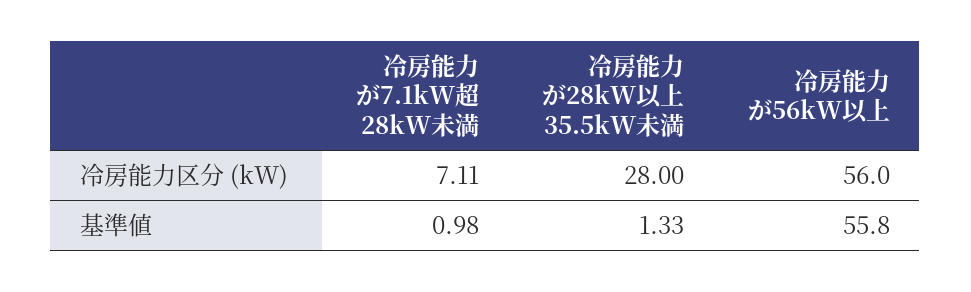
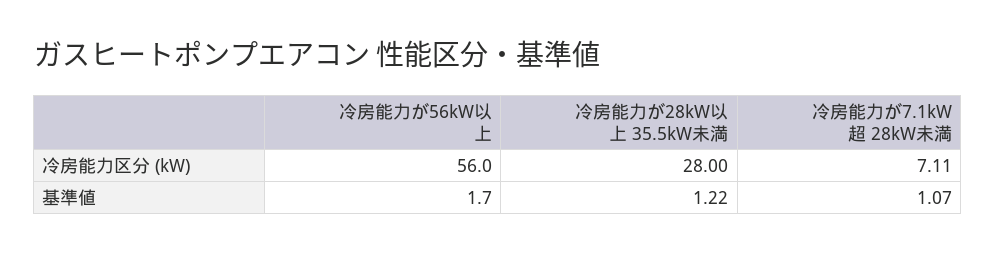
  {
    "冷房能力が7.1kW超 28kW未満": {
      "冷房能力区分 (kW)": 7.11,
-     "基準値": 0.98
+     "基準値": 1.07
    },
    "冷房能力が28kW以上 35.5kW未満": {
      "冷房能力区分 (kW)": 28,
-     "基準値": 1.33
+     "基準値": 1.22
    },
    "冷房能力が56kW以上": {
      "冷房能力区分 (kW)": 56,
-     "基準値": 55.8
+     "基準値": 1.7
    }
  }

